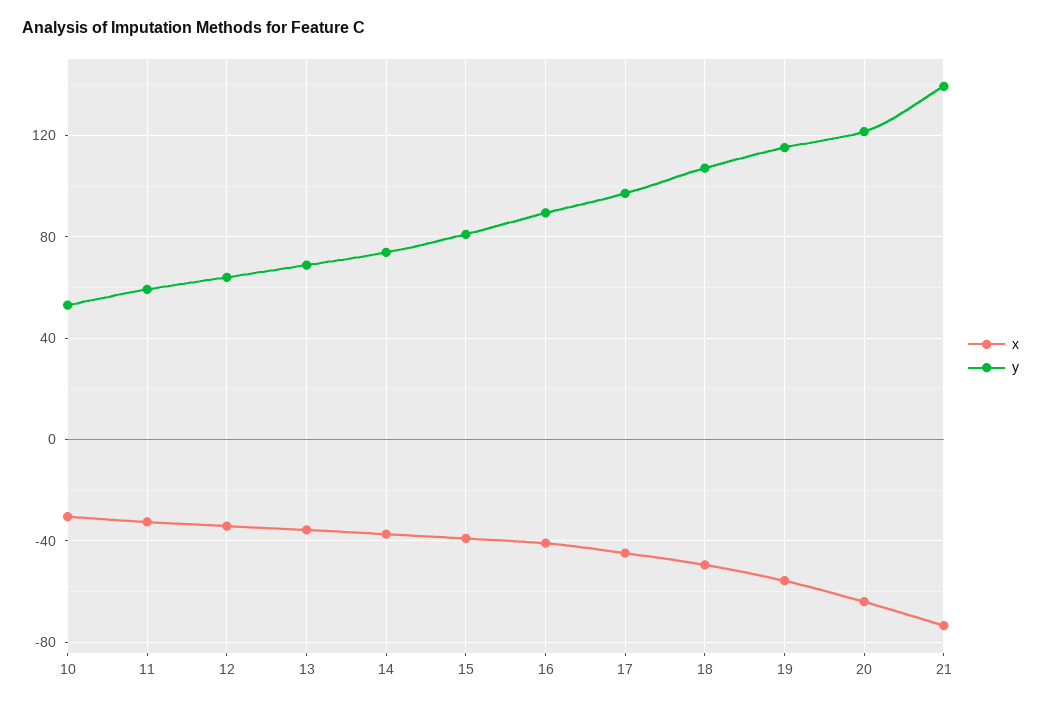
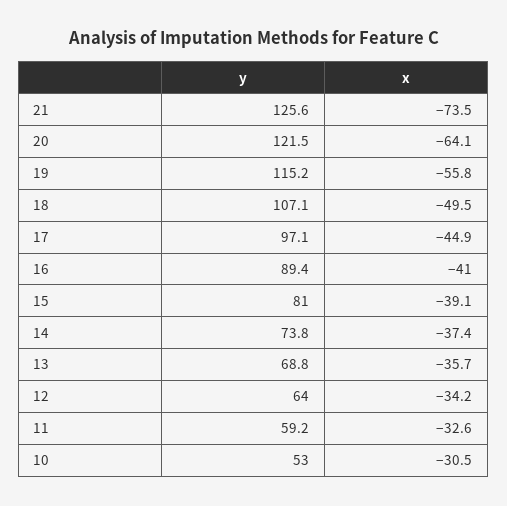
  {
    "x": {
      "10": -30.5,
      "11": -32.6,
      "12": -34.2,
      "13": -35.7,
      "14": -37.4,
      "15": -39.1,
      "16": -41,
      "17": -44.9,
      "18": -49.5,
      "19": -55.8,
      "20": -64.1,
      "21": -73.5
    },
    "y": {
      "10": 53,
      "11": 59.2,
      "12": 64,
      "13": 68.8,
      "14": 73.8,
      "15": 81,
      "16": 89.4,
      "17": 97.1,
      "18": 107.1,
      "19": 115.2,
      "20": 121.5,
-     "21": 140
+     "21": 125.6
    }
  }

